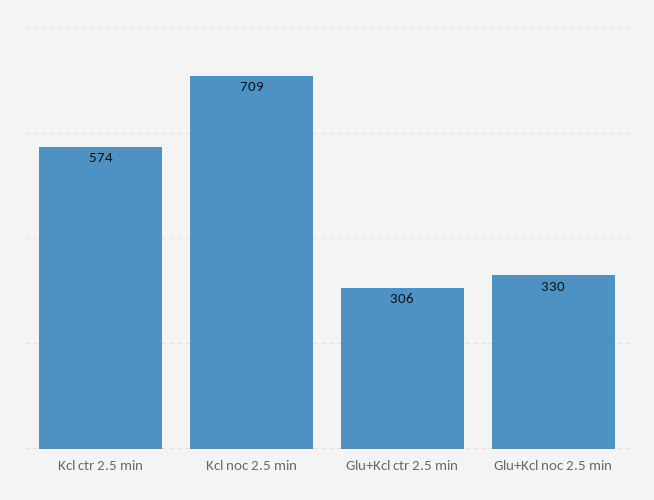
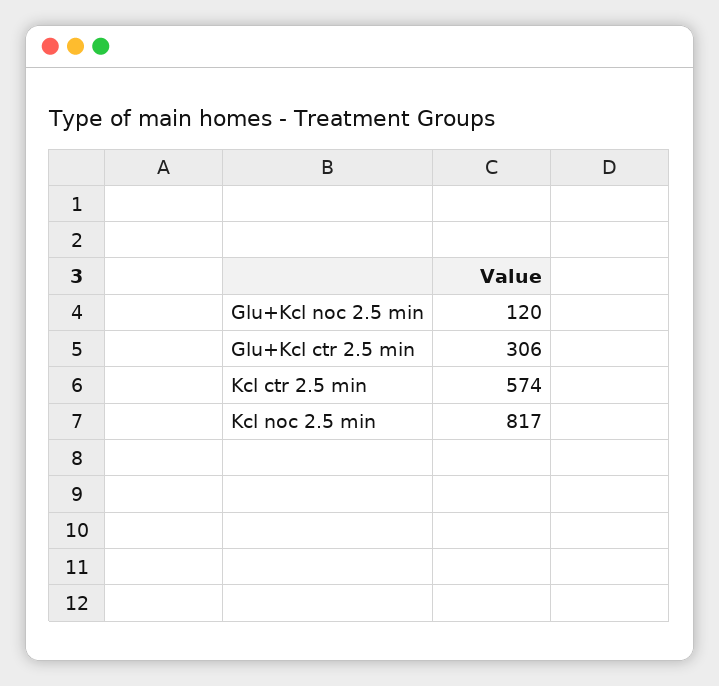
  {
    "Kcl ctr 2.5 min": 574,
-   "Kcl noc 2.5 min": 709,
+   "Kcl noc 2.5 min": 817,
    "Glu+Kcl ctr 2.5 min": 306,
-   "Glu+Kcl noc 2.5 min": 330
+   "Glu+Kcl noc 2.5 min": 120
  }

